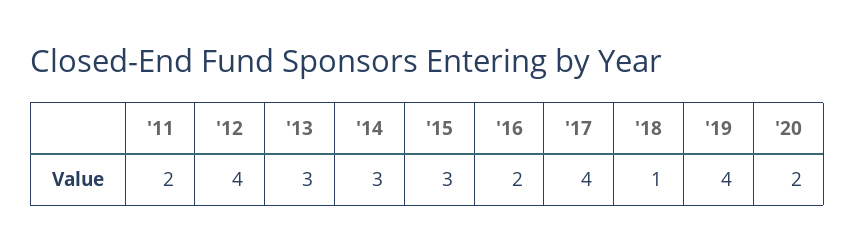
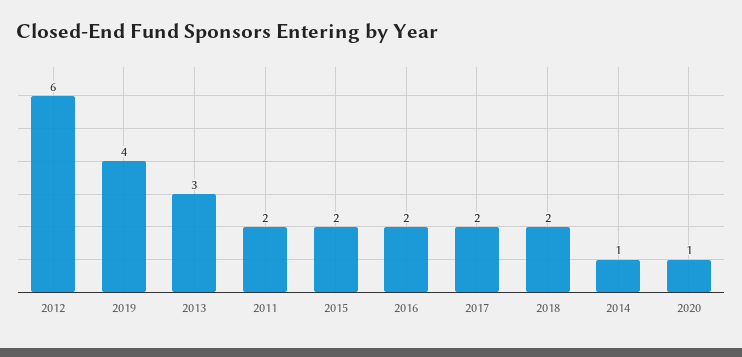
  {
    "'11": 2,
-   "'12": 4,
+   "'12": 6,
    "'13": 3,
-   "'14": 3,
+   "'14": 1,
-   "'15": 3,
+   "'15": 2,
    "'16": 2,
-   "'17": 4,
+   "'17": 2,
-   "'18": 1,
+   "'18": 2,
    "'19": 4,
-   "'20": 2
+   "'20": 1
  }

